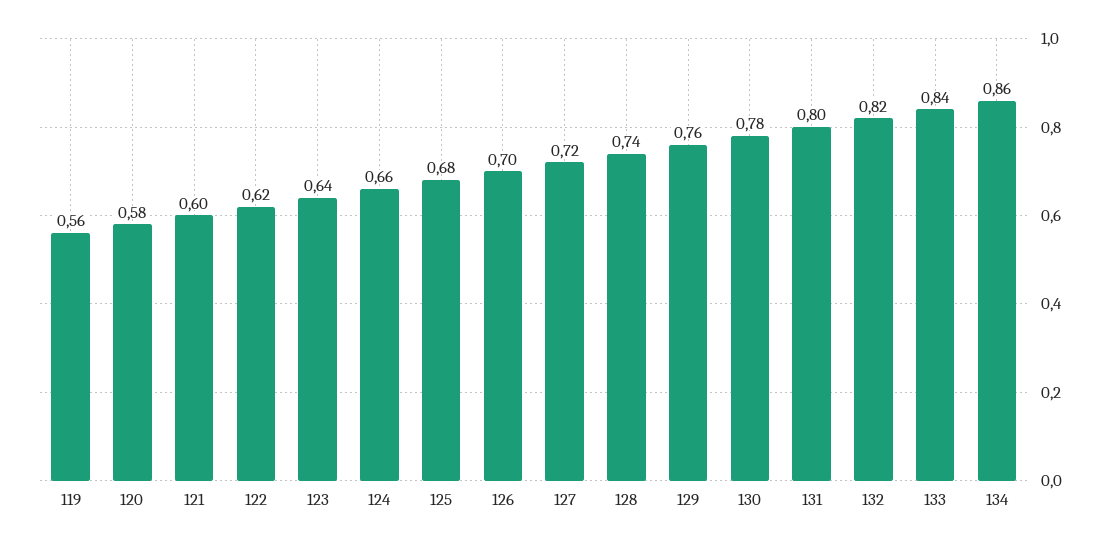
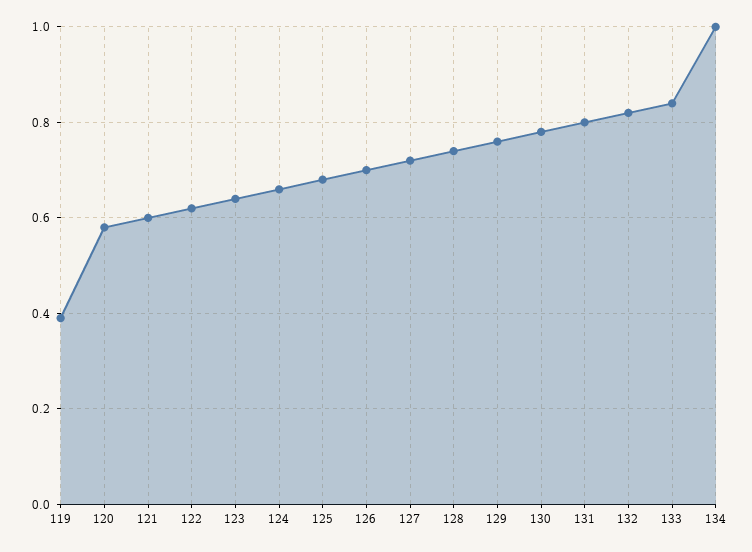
  {
-   "119": 0.56,
+   "119": 0.4,
    "120": 0.58,
    "121": 0.6,
    "122": 0.62,
    "123": 0.64,
    "124": 0.66,
    "125": 0.68,
    "126": 0.7,
    "127": 0.72,
    "128": 0.74,
    "129": 0.76,
    "130": 0.78,
    "131": 0.8,
    "132": 0.82,
    "133": 0.84,
-   "134": 0.86
+   "134": 1
  }

